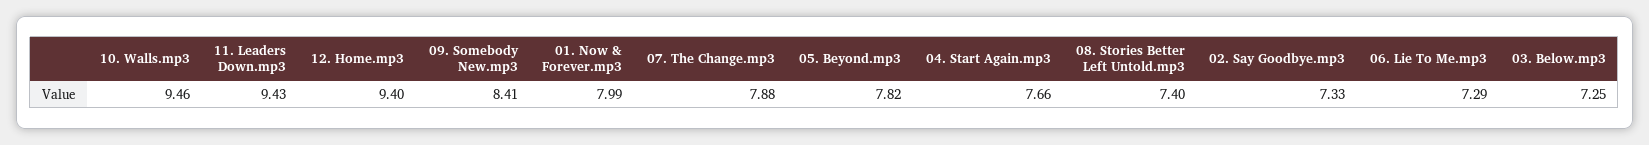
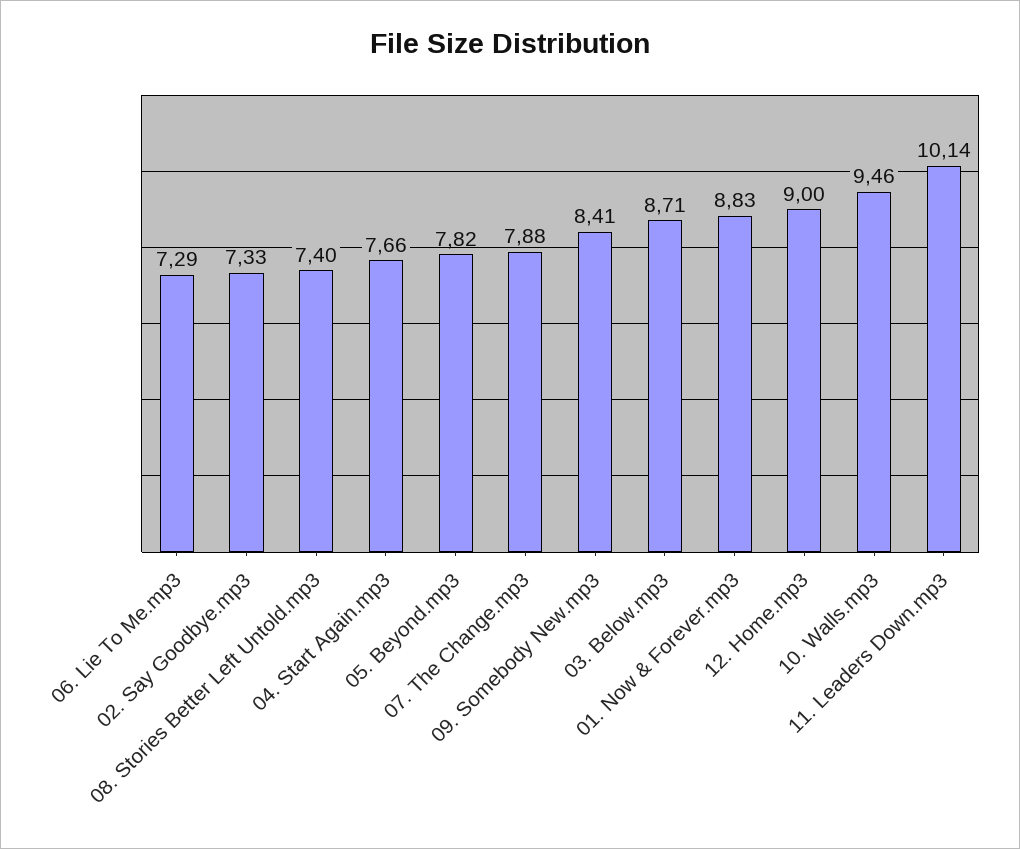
  {
    "10. Walls.mp3": 9.46,
-   "11. Leaders Down.mp3": 9.43,
+   "11. Leaders Down.mp3": 10.14,
-   "12. Home.mp3": 9.4,
+   "12. Home.mp3": 9,
    "09. Somebody New.mp3": 8.41,
-   "01. Now & Forever.mp3": 7.99,
+   "01. Now & Forever.mp3": 8.83,
    "07. The Change.mp3": 7.88,
    "05. Beyond.mp3": 7.82,
    "04. Start Again.mp3": 7.66,
    "08. Stories Better Left Untold.mp3": 7.4,
    "02. Say Goodbye.mp3": 7.33,
    "06. Lie To Me.mp3": 7.29,
-   "03. Below.mp3": 7.25
+   "03. Below.mp3": 8.71
  }

